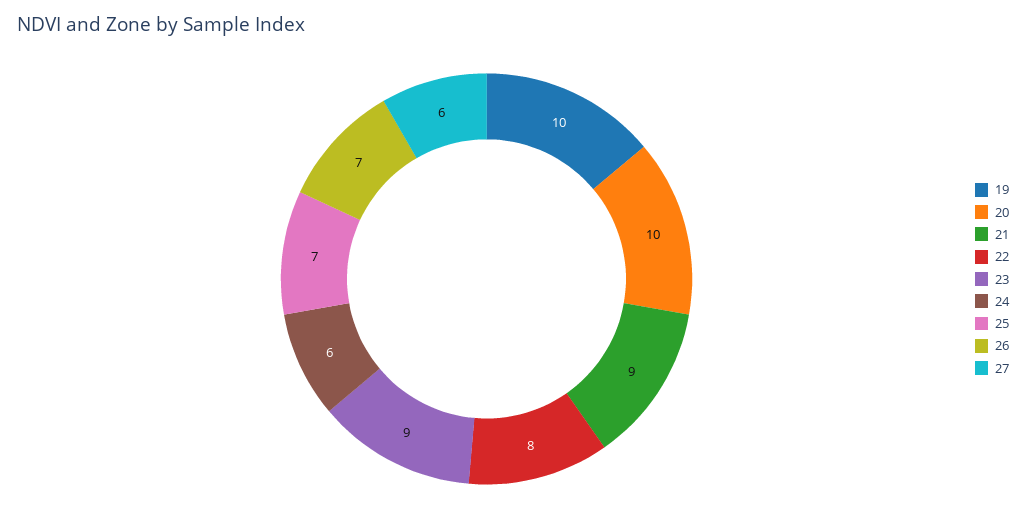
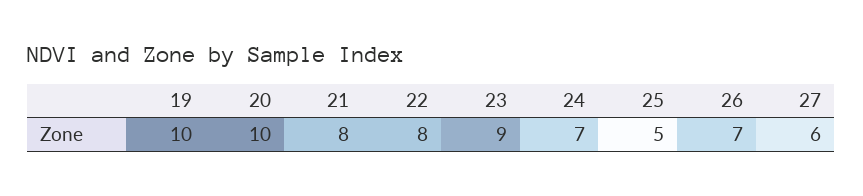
  {
    "19": 10,
    "20": 10,
-   "21": 9,
+   "21": 8,
    "22": 8,
    "23": 9,
-   "24": 6,
+   "24": 7,
-   "25": 7,
+   "25": 5,
    "26": 7,
    "27": 6
  }

